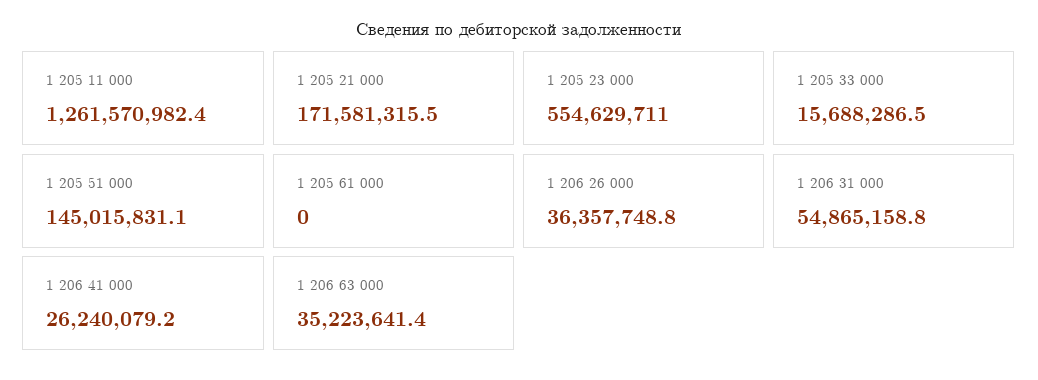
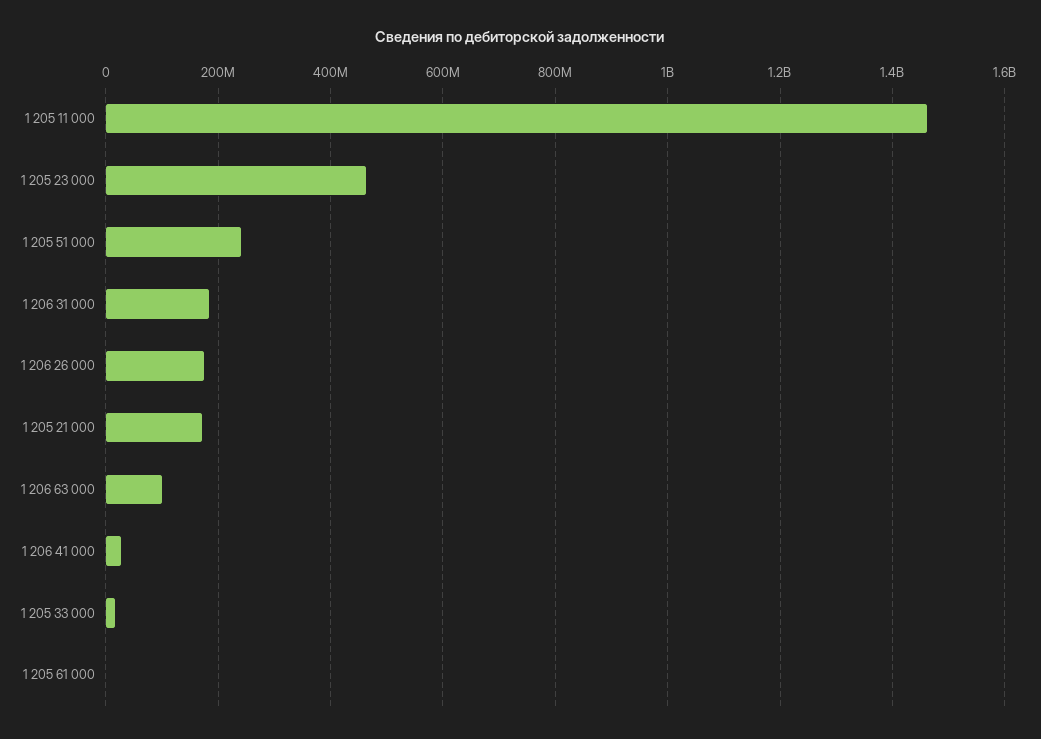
  {
-   "1 205 11 000": 1261570982.4,
+   "1 205 11 000": 1460000000,
    "1 205 21 000": 171581315.5,
-   "1 205 23 000": 554629711,
+   "1 205 23 000": 460000000,
    "1 205 33 000": 15688286.5,
-   "1 205 51 000": 145015831.1,
+   "1 205 51 000": 240000000,
    "1 205 61 000": 0,
-   "1 206 26 000": 36357748.8,
+   "1 206 26 000": 180000000,
-   "1 206 31 000": 54865158.8,
+   "1 206 31 000": 180000000,
    "1 206 41 000": 26240079.2,
-   "1 206 63 000": 35223641.4
+   "1 206 63 000": 100000000
  }

